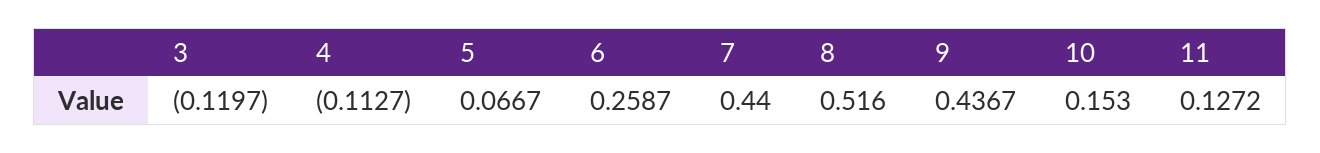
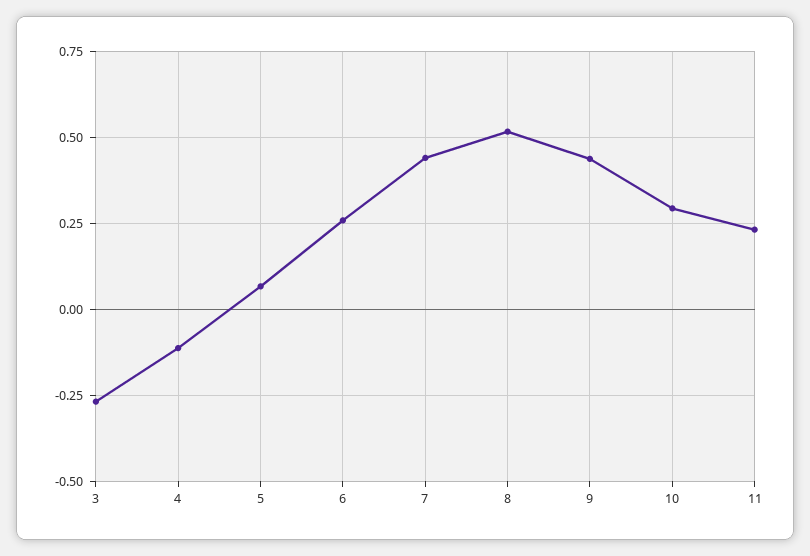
  {
-   "3": -0.1197,
+   "3": -0.275,
    "4": -0.1127,
    "5": 0.0667,
    "6": 0.2587,
    "7": 0.44,
    "8": 0.516,
    "9": 0.4367,
-   "10": 0.153,
+   "10": 0.3,
-   "11": 0.1272
+   "11": 0.225
  }

